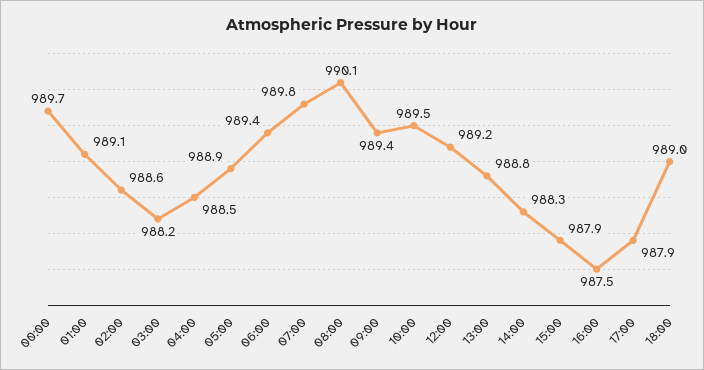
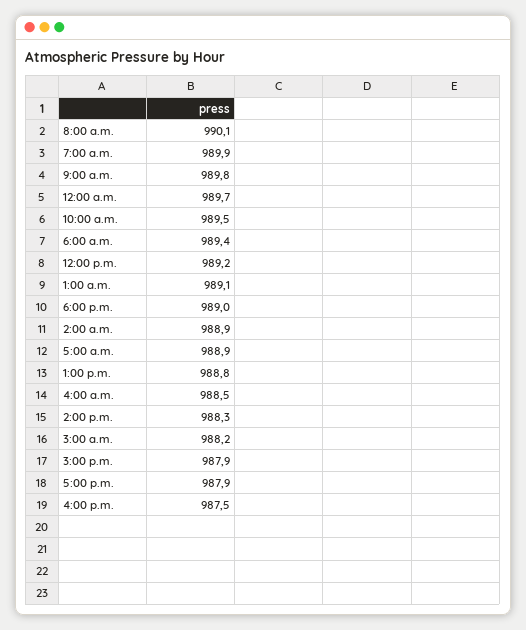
  {
    "00:00": 989.7,
    "01:00": 989.1,
-   "02:00": 988.6,
+   "02:00": 988.9,
    "03:00": 988.2,
    "04:00": 988.5,
    "05:00": 988.9,
    "06:00": 989.4,
-   "07:00": 989.8,
+   "07:00": 989.9,
    "08:00": 990.1,
-   "09:00": 989.4,
+   "09:00": 989.8,
    "10:00": 989.5,
    "12:00": 989.2,
    "13:00": 988.8,
    "14:00": 988.3,
    "15:00": 987.9,
    "16:00": 987.5,
    "17:00": 987.9,
    "18:00": 989
  }

